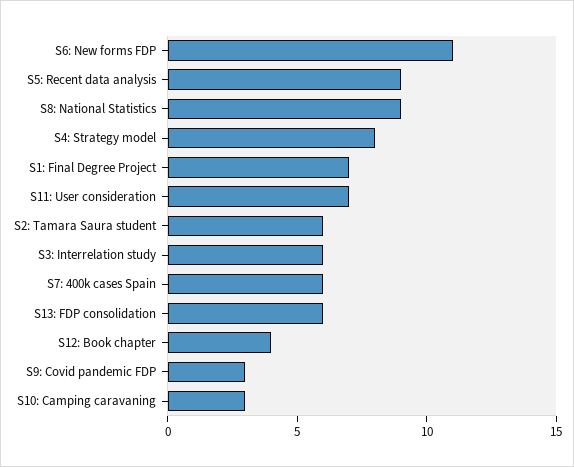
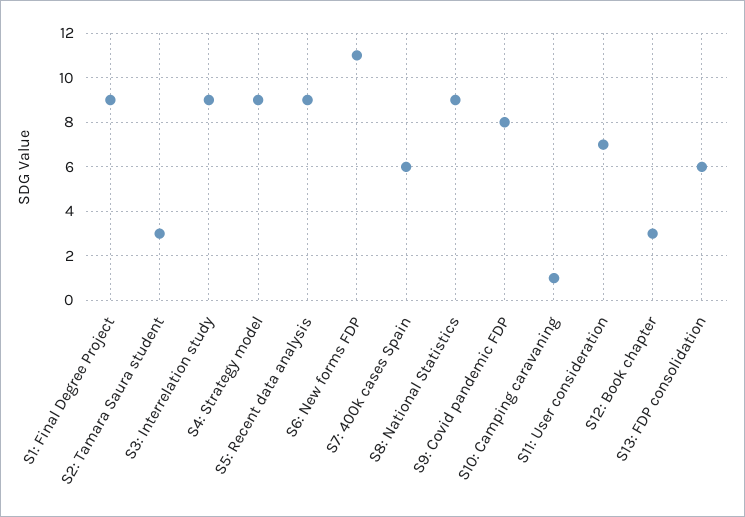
  {
    "S6: New forms FDP": 11,
    "S5: Recent data analysis": 9,
    "S8: National Statistics": 9,
-   "S4: Strategy model": 8,
+   "S4: Strategy model": 9,
-   "S1: Final Degree Project": 7,
+   "S1: Final Degree Project": 9,
    "S11: User consideration": 7,
-   "S2: Tamara Saura student": 6,
+   "S2: Tamara Saura student": 3,
-   "S3: Interrelation study": 6,
+   "S3: Interrelation study": 9,
    "S7: 400k cases Spain": 6,
    "S13: FDP consolidation": 6,
-   "S12: Book chapter": 4,
+   "S12: Book chapter": 3,
-   "S9: Covid pandemic FDP": 3,
+   "S9: Covid pandemic FDP": 8,
-   "S10: Camping caravaning": 3
+   "S10: Camping caravaning": 1
  }

